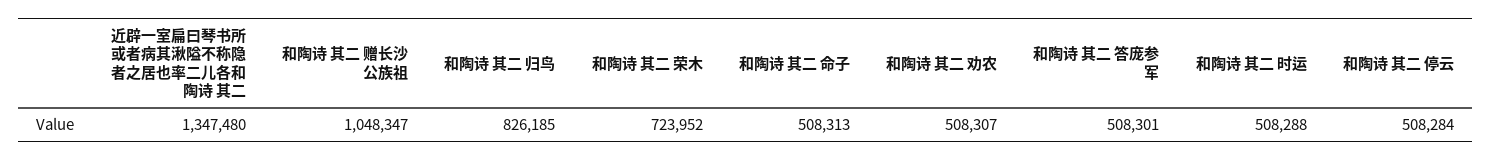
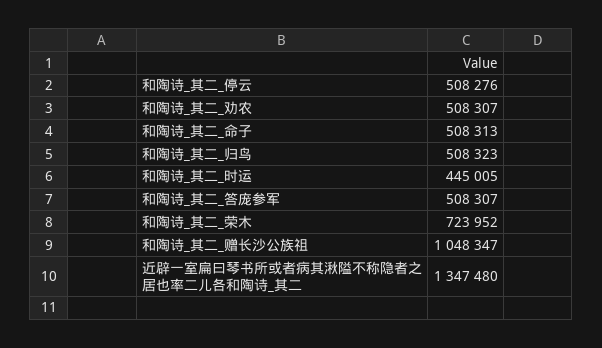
  {
    "近辟一室扁曰琴书所或者病其湫隘不称隐者之居也率二儿各和陶诗 其二": 1347480,
    "和陶诗 其二 赠长沙公族祖": 1048347,
-   "和陶诗 其二 归鸟": 826185,
+   "和陶诗 其二 归鸟": 508323,
    "和陶诗 其二 荣木": 723952,
    "和陶诗 其二 命子": 508313,
    "和陶诗 其二 劝农": 508307,
-   "和陶诗 其二 答庞参军": 508301,
+   "和陶诗 其二 答庞参军": 508307,
-   "和陶诗 其二 时运": 508288,
+   "和陶诗 其二 时运": 445005,
-   "和陶诗 其二 停云": 508284
+   "和陶诗 其二 停云": 508276
  }

